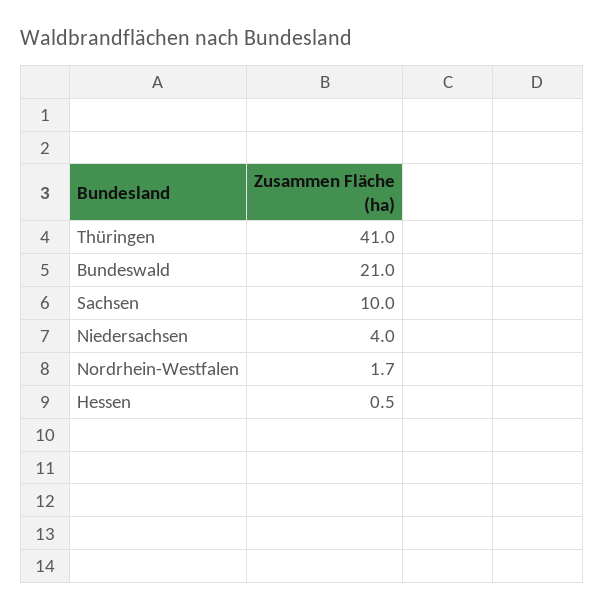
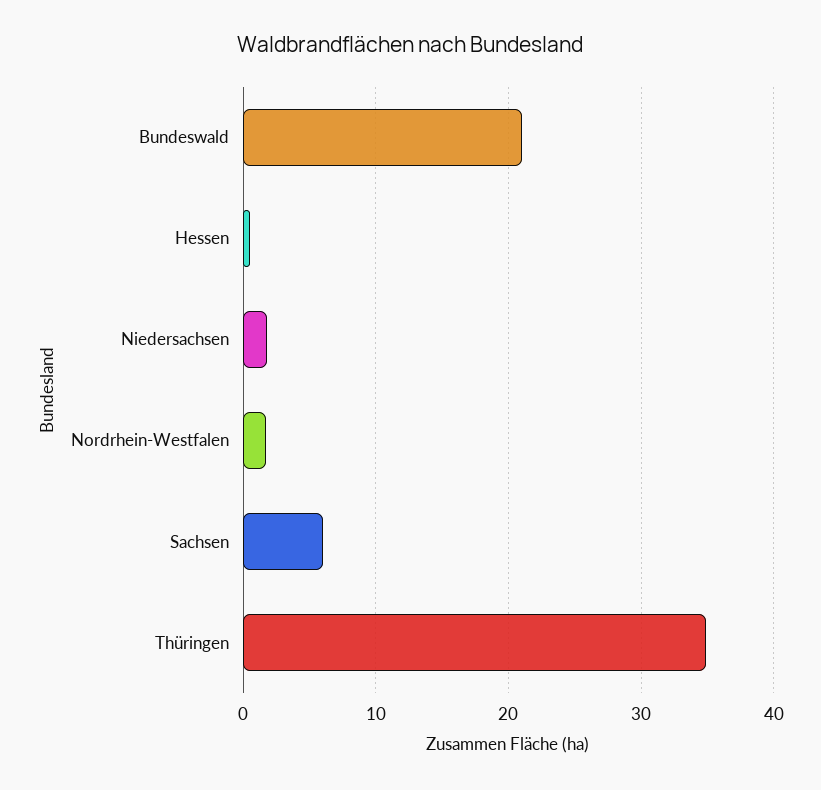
  {
-   "Thüringen": 41,
+   "Thüringen": 35,
    "Bundeswald": 21,
-   "Sachsen": 10,
+   "Sachsen": 6,
-   "Niedersachsen": 4,
+   "Niedersachsen": 2,
    "Nordrhein-Westfalen": 1.7,
    "Hessen": 0.5
  }

